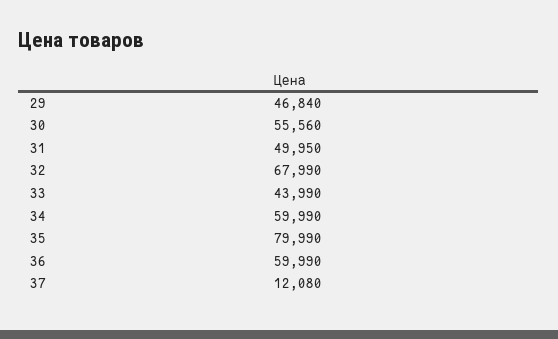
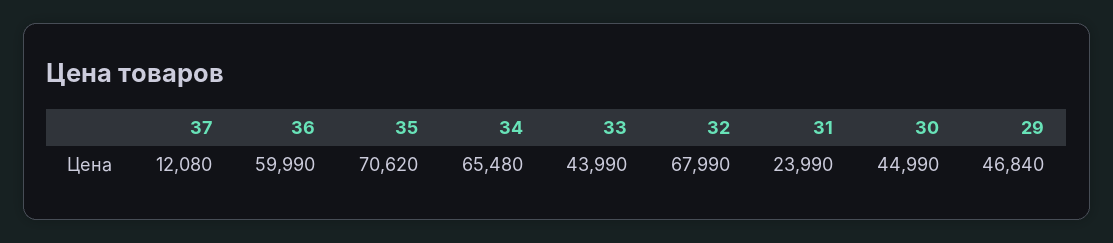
  {
    "29": 46840,
-   "30": 55560,
+   "30": 44990,
-   "31": 49950,
+   "31": 23990,
    "32": 67990,
    "33": 43990,
-   "34": 59990,
+   "34": 65480,
-   "35": 79990,
+   "35": 70620,
    "36": 59990,
    "37": 12080
  }

